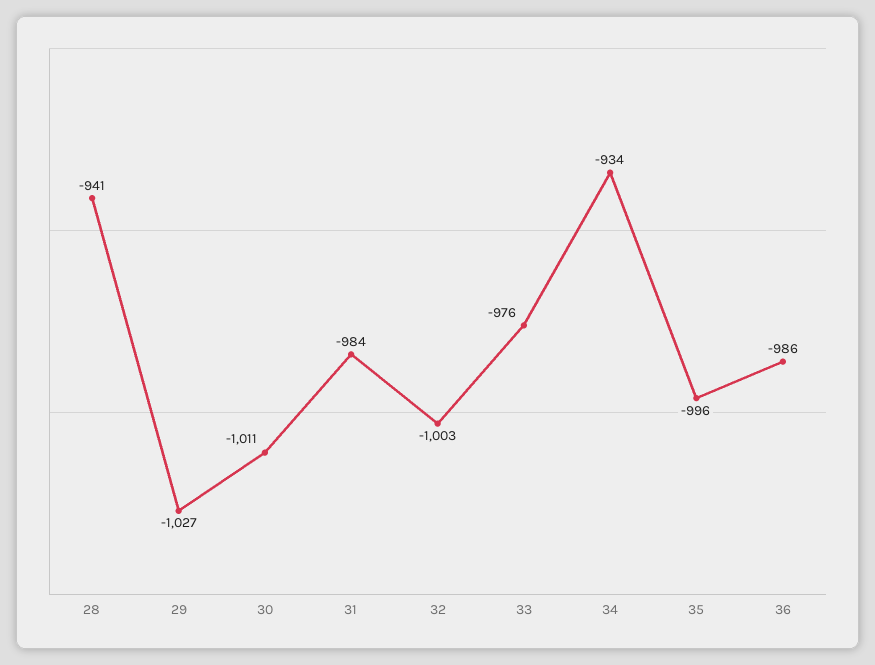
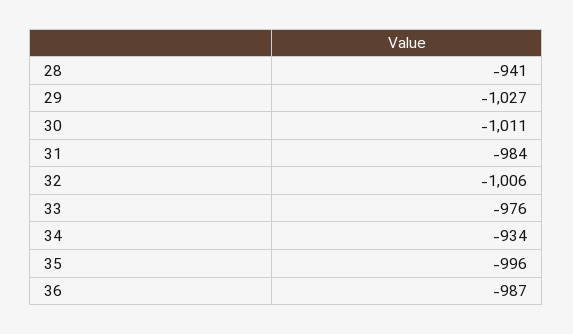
  {
    "28": -941,
    "29": -1027,
    "30": -1011,
    "31": -984,
-   "32": -1003,
+   "32": -1006,
    "33": -976,
    "34": -934,
    "35": -996,
-   "36": -986
+   "36": -987
  }

